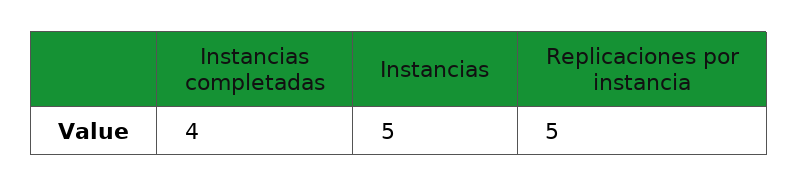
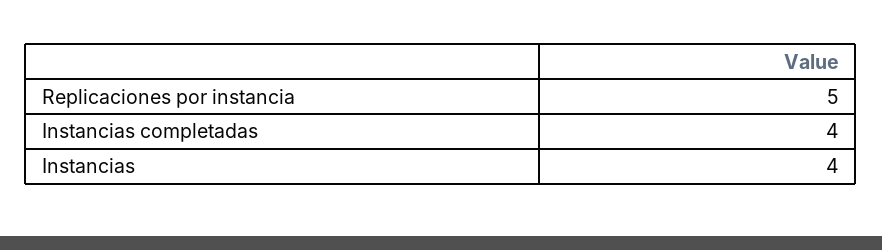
  {
    "Instancias completadas": 4,
-   "Instancias": 5,
+   "Instancias": 4,
    "Replicaciones por instancia": 5
  }

